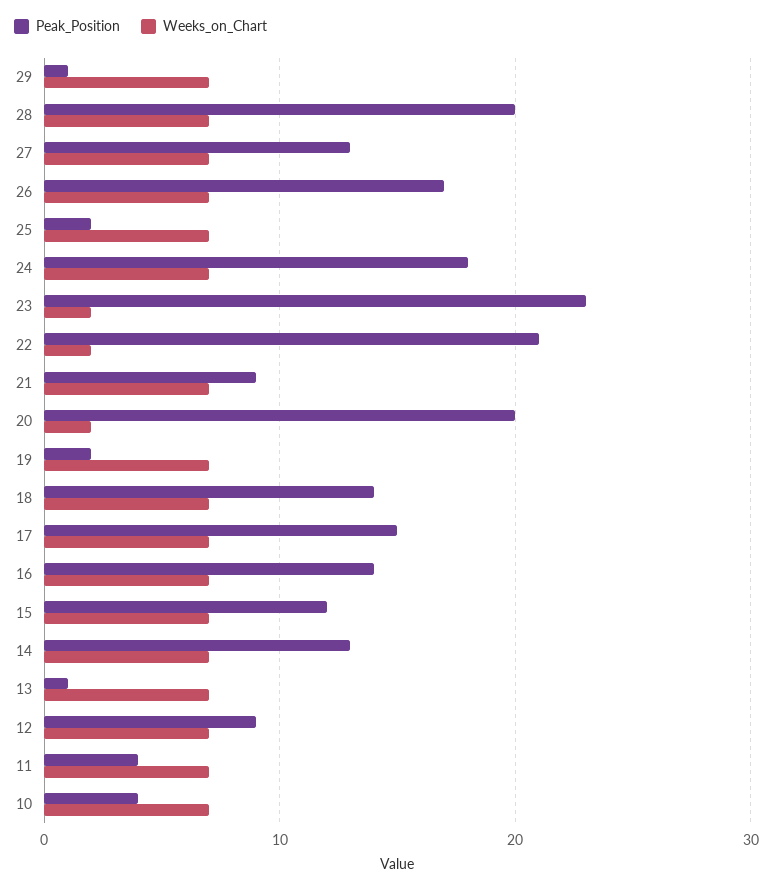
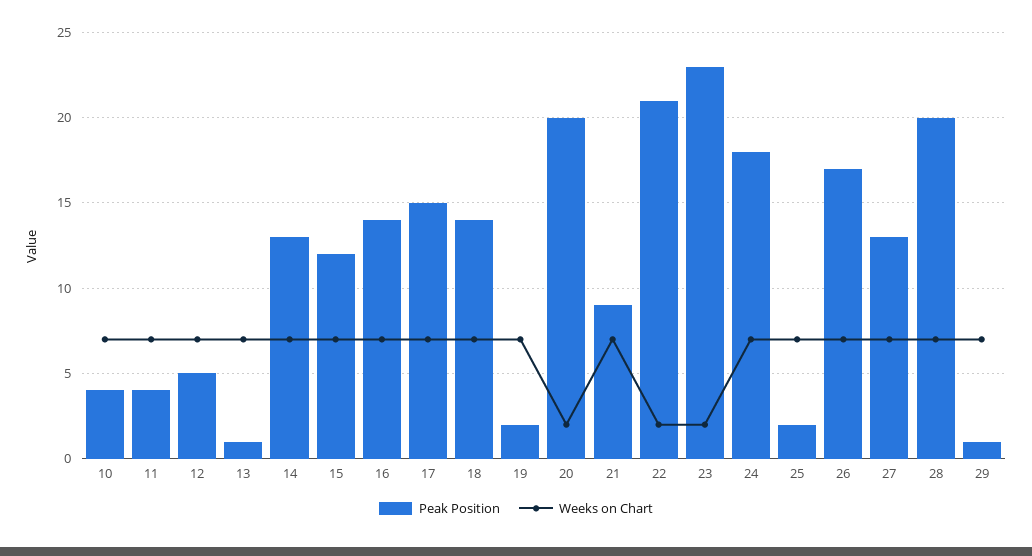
  {
    "Peak_Position": {
      "29": 1,
      "28": 20,
      "27": 13,
      "26": 17,
      "25": 2,
      "24": 18,
      "23": 23,
      "22": 21,
      "21": 9,
      "20": 20,
      "19": 2,
      "18": 14,
      "17": 15,
      "16": 14,
      "15": 12,
      "14": 13,
      "13": 1,
-     "12": 9,
+     "12": 5,
      "11": 4,
      "10": 4
    },
    "Weeks_on_Chart": {
      "29": 7,
      "28": 7,
      "27": 7,
      "26": 7,
      "25": 7,
      "24": 7,
      "23": 2,
      "22": 2,
      "21": 7,
      "20": 2,
      "19": 7,
      "18": 7,
      "17": 7,
      "16": 7,
      "15": 7,
      "14": 7,
      "13": 7,
      "12": 7,
      "11": 7,
      "10": 7
    }
  }

